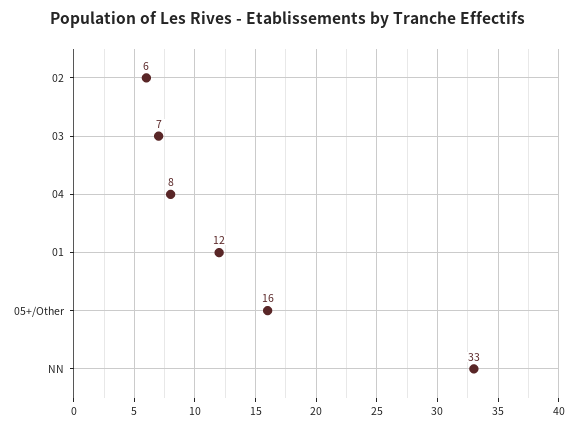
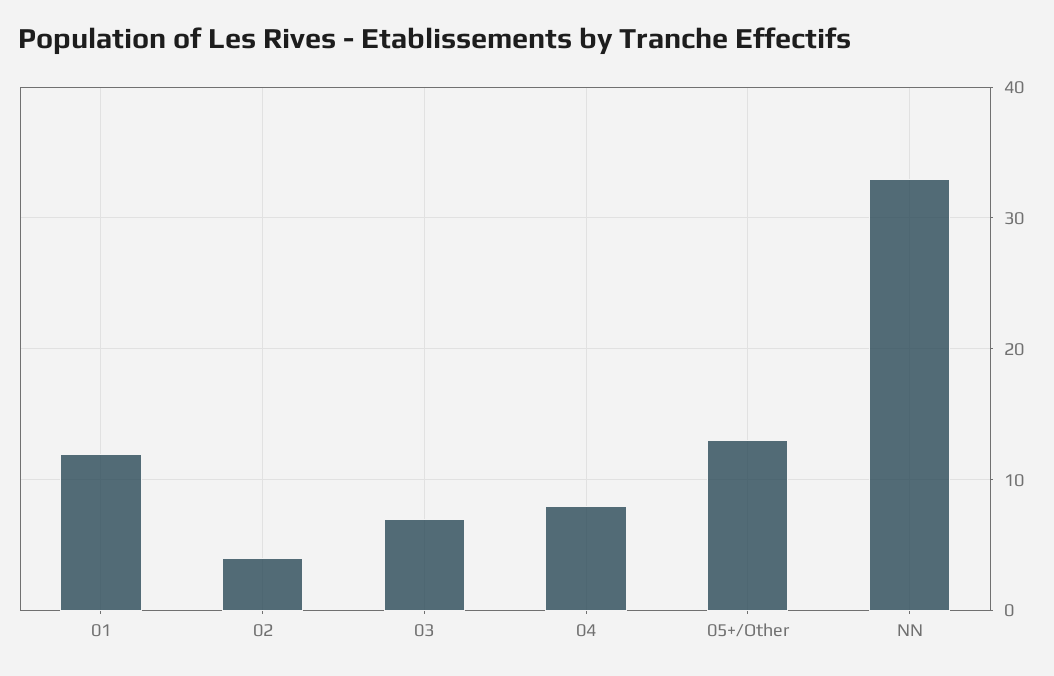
  {
-   "02": 6,
+   "02": 4,
    "03": 7,
    "04": 8,
    "01": 12,
-   "05+/Other": 16,
+   "05+/Other": 13,
    "NN": 33
  }

